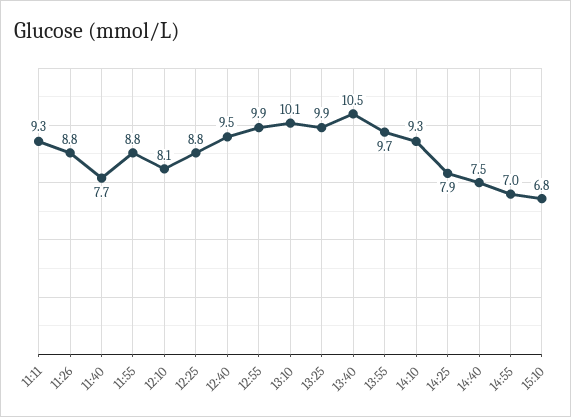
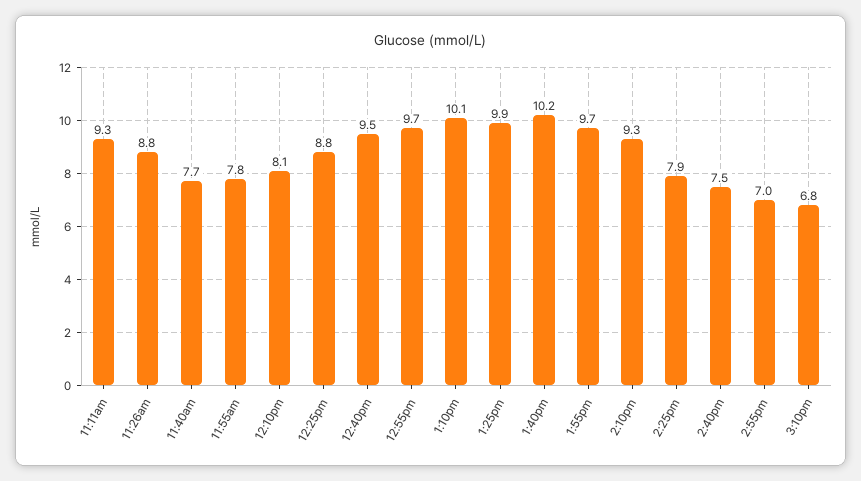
  {
    "11:11": 9.3,
    "11:26": 8.8,
    "11:40": 7.7,
-   "11:55": 8.8,
+   "11:55": 7.8,
    "12:10": 8.1,
    "12:25": 8.8,
    "12:40": 9.5,
-   "12:55": 9.9,
+   "12:55": 9.7,
    "13:10": 10.1,
    "13:25": 9.9,
-   "13:40": 10.5,
+   "13:40": 10.2,
    "13:55": 9.7,
    "14:10": 9.3,
    "14:25": 7.9,
    "14:40": 7.5,
    "14:55": 7,
    "15:10": 6.8
  }

